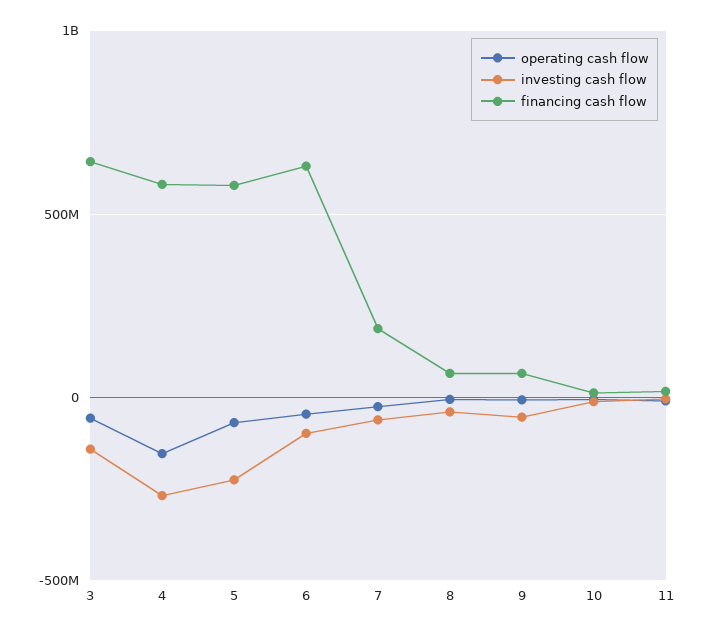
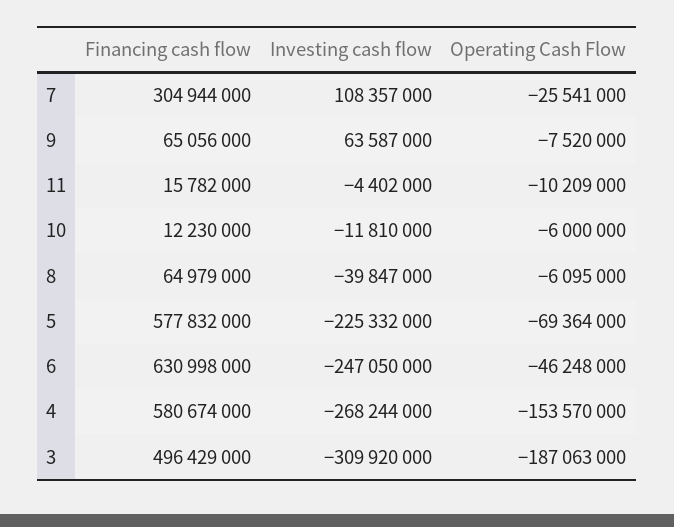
  {
    "operating cash flow": {
-     "3": -50000000,
+     "3": -187063000,
      "4": -153570000,
      "5": -69364000,
      "6": -46248000,
      "7": -25541000,
      "8": -6095000,
      "9": -7520000,
      "10": -6000000,
      "11": -10209000
    },
    "investing cash flow": {
-     "3": -150000000,
+     "3": -309920000,
      "4": -268244000,
      "5": -225332000,
-     "6": -100000000,
+     "6": -247050000,
-     "7": -50000000,
+     "7": 108357000,
      "8": -39847000,
-     "9": -50000000,
+     "9": 63587000,
      "10": -11810000,
      "11": -4402000
    },
    "financing cash flow": {
-     "3": 650000000,
+     "3": 496429000,
      "4": 580674000,
      "5": 577832000,
      "6": 630998000,
-     "7": 200000000,
+     "7": 304944000,
      "8": 64979000,
      "9": 65056000,
      "10": 12230000,
      "11": 15782000
    }
  }

